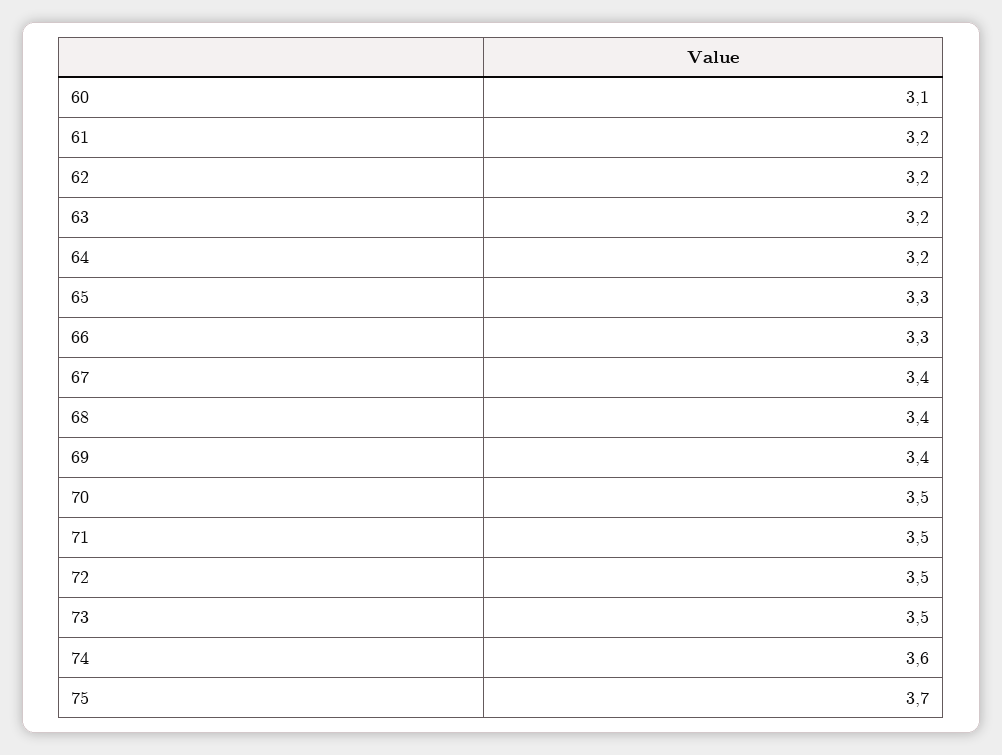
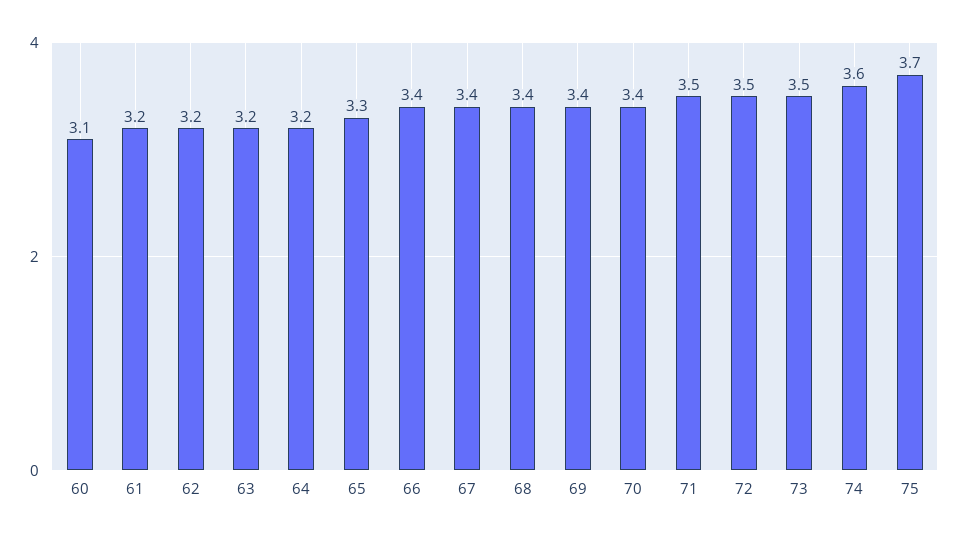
  {
    "60": 3.1,
    "61": 3.2,
    "62": 3.2,
    "63": 3.2,
    "64": 3.2,
    "65": 3.3,
-   "66": 3.3,
+   "66": 3.4,
    "67": 3.4,
    "68": 3.4,
    "69": 3.4,
-   "70": 3.5,
+   "70": 3.4,
    "71": 3.5,
    "72": 3.5,
    "73": 3.5,
    "74": 3.6,
    "75": 3.7
  }

